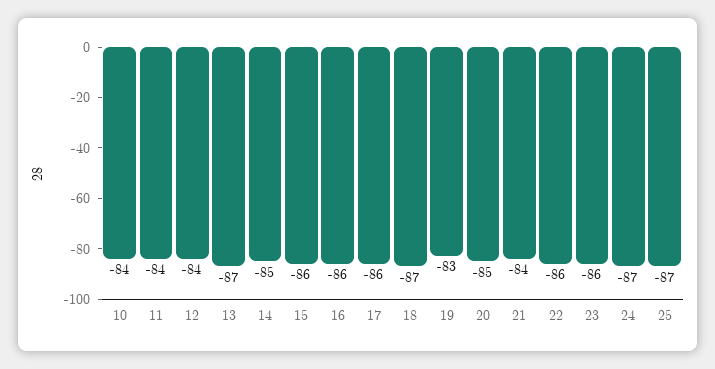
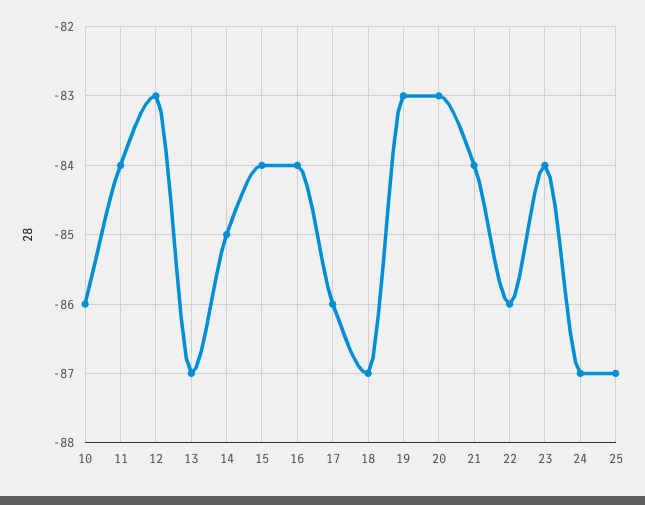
  {
-   "10": -84,
+   "10": -86,
    "11": -84,
-   "12": -84,
+   "12": -83,
    "13": -87,
    "14": -85,
-   "15": -86,
+   "15": -84,
-   "16": -86,
+   "16": -84,
    "17": -86,
    "18": -87,
    "19": -83,
-   "20": -85,
+   "20": -83,
    "21": -84,
    "22": -86,
-   "23": -86,
+   "23": -84,
    "24": -87,
    "25": -87
  }

